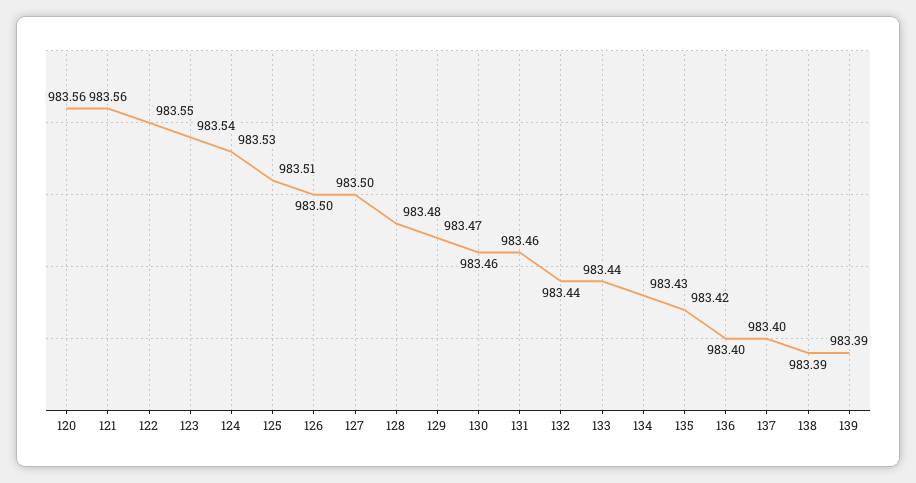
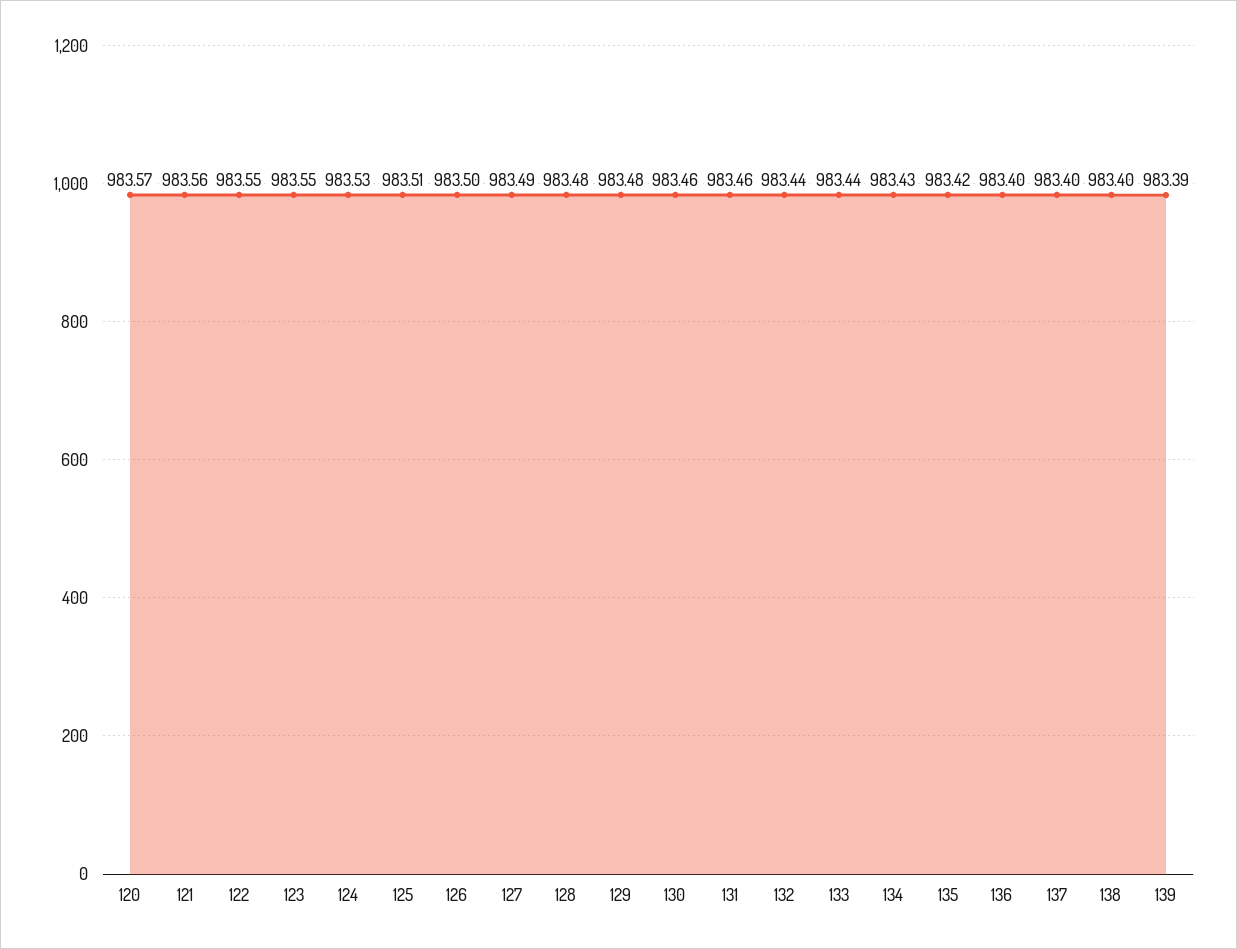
  {
-   "120": 983.56,
+   "120": 983.57,
    "121": 983.56,
    "122": 983.55,
-   "123": 983.54,
+   "123": 983.55,
    "124": 983.53,
    "125": 983.51,
    "126": 983.5,
-   "127": 983.5,
+   "127": 983.49,
    "128": 983.48,
-   "129": 983.47,
+   "129": 983.48,
    "130": 983.46,
    "131": 983.46,
    "132": 983.44,
    "133": 983.44,
    "134": 983.43,
    "135": 983.42,
    "136": 983.4,
    "137": 983.4,
-   "138": 983.39,
+   "138": 983.4,
    "139": 983.39
  }

